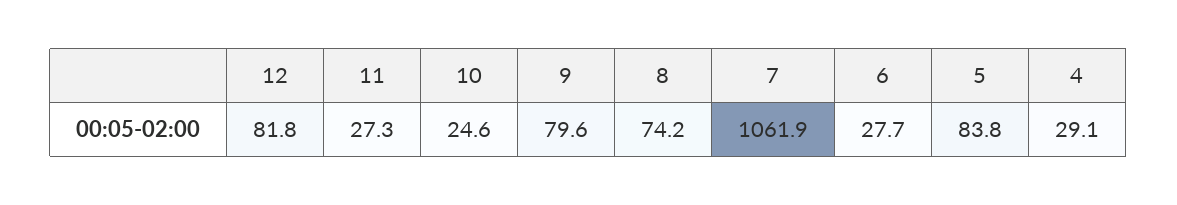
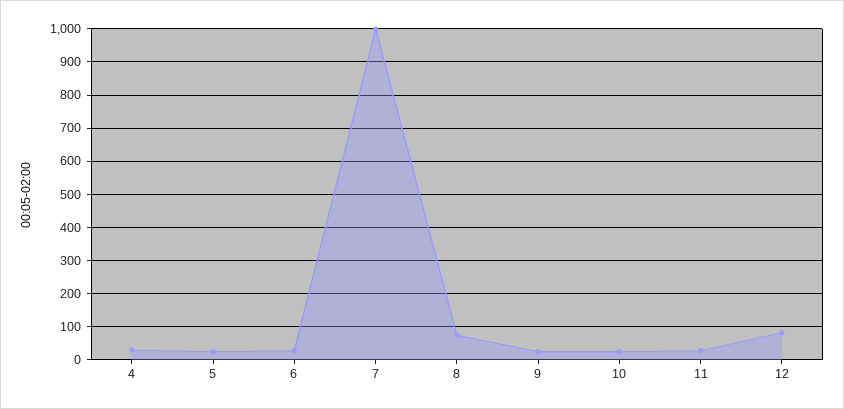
  {
    "12": 81.8,
    "11": 27.3,
    "10": 24.6,
-   "9": 79.6,
+   "9": 20,
    "8": 74.2,
-   "7": 1061.9,
+   "7": 1000,
    "6": 27.7,
-   "5": 83.8,
+   "5": 20,
    "4": 29.1
  }

